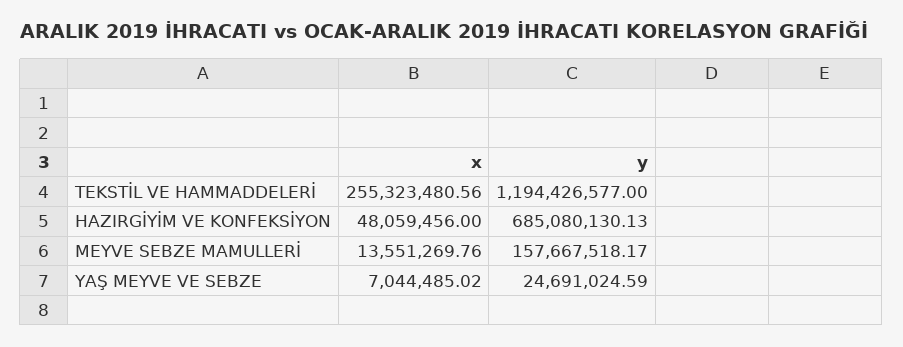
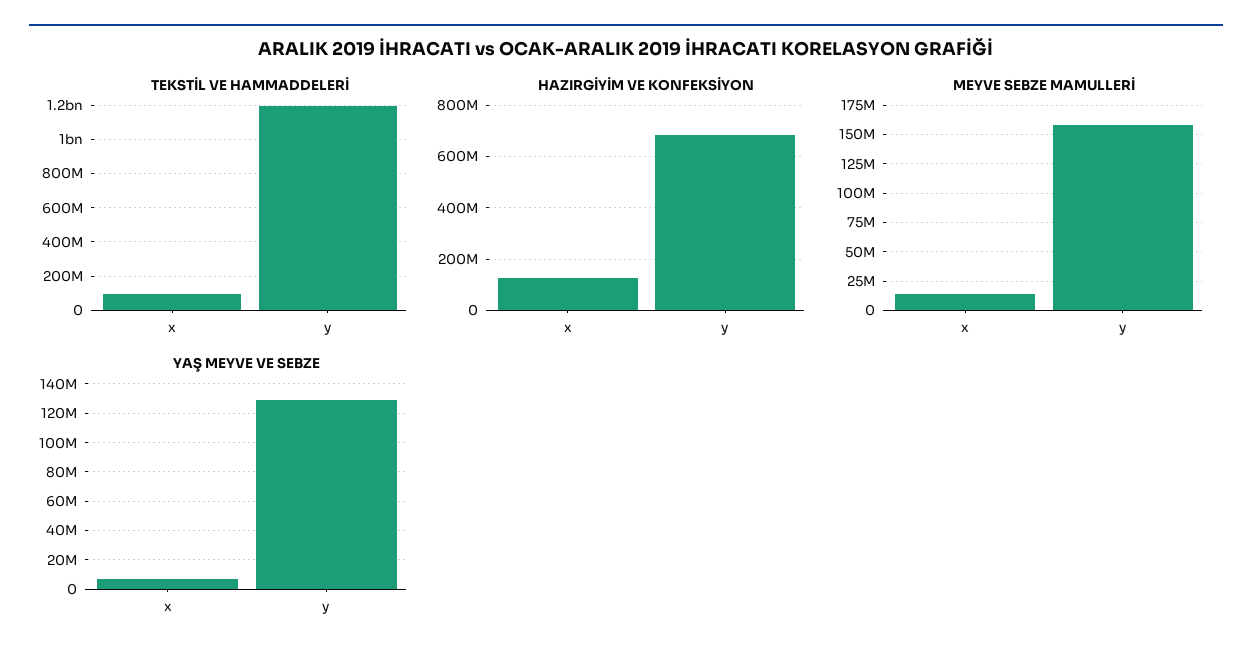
  {
    "TEKSTİL VE HAMMADDELERİ": {
-     "x": 255323480.56,
+     "x": 100000000,
      "y": 1194426577
    },
    "HAZIRGİYİM VE KONFEKSİYON": {
-     "x": 48059456,
+     "x": 125000000,
      "y": 685080130.13
    },
    "MEYVE SEBZE MAMULLERİ": {
      "x": 13551269.76,
      "y": 157667518.17
    },
    "YAŞ MEYVE VE SEBZE": {
      "x": 7044485.02,
-     "y": 24691024.59
+     "y": 130000000
    }
  }

